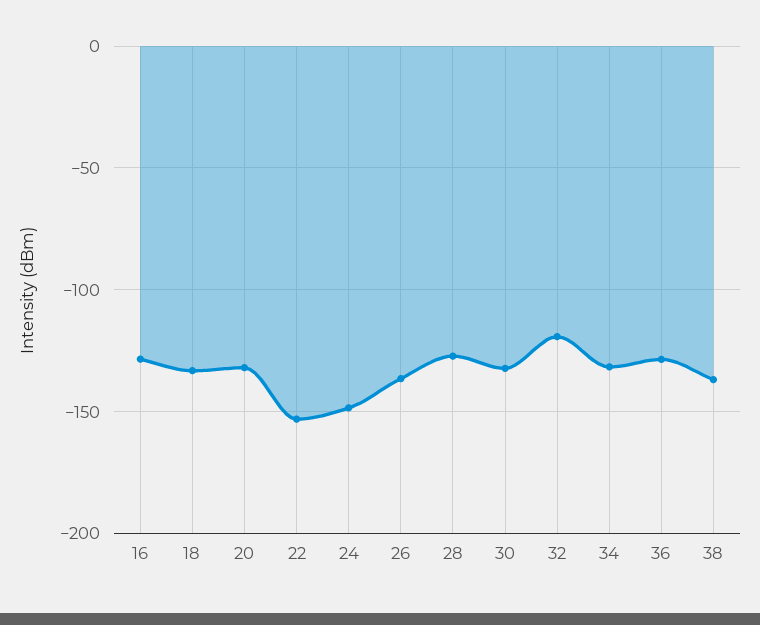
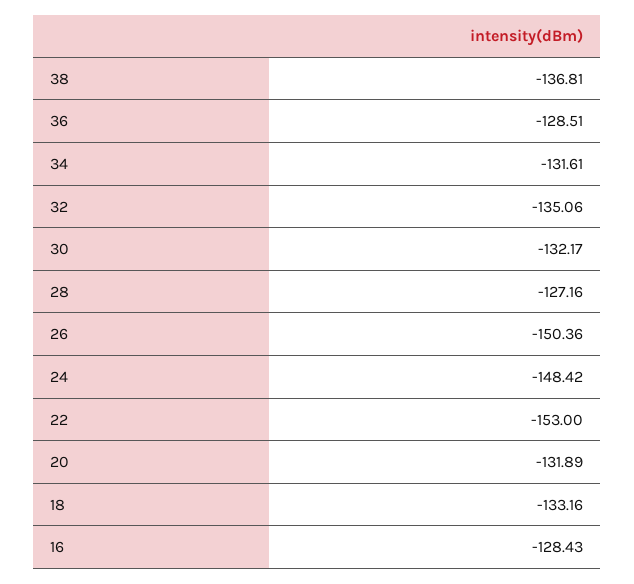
  {
    "16": -128.43,
    "18": -133.16,
    "20": -131.89,
    "22": -153,
    "24": -148.42,
-   "26": -135,
+   "26": -150.36,
    "28": -127.16,
    "30": -132.17,
-   "32": -120,
+   "32": -135.06,
    "34": -131.61,
    "36": -128.51,
    "38": -136.81
  }

